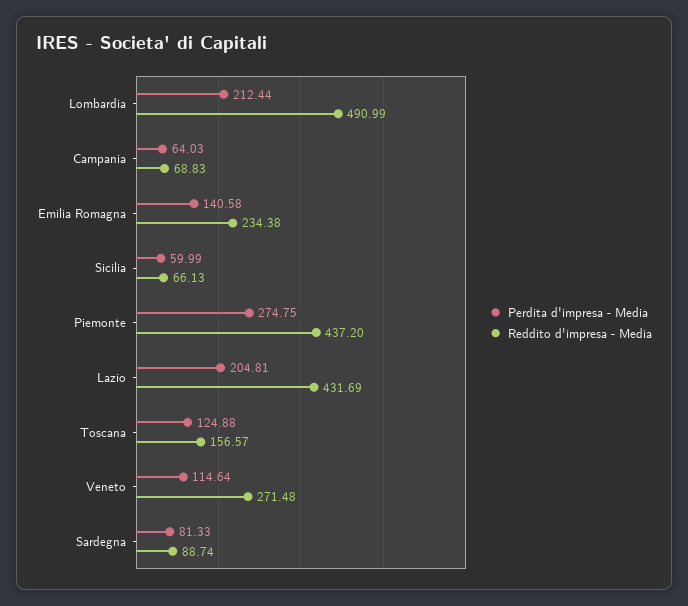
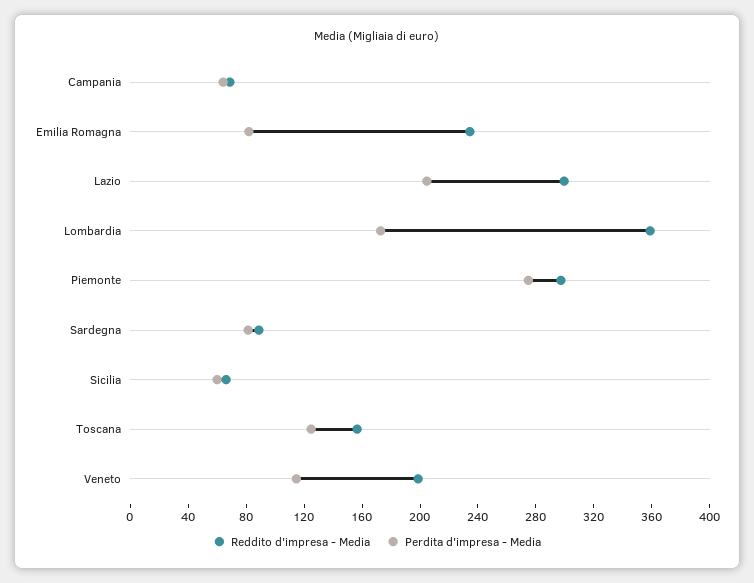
  {
    "Perdita d'impresa - Media": {
-     "Lombardia": 212.44,
+     "Lombardia": 170,
      "Campania": 64.03,
-     "Emilia Romagna": 140.58,
+     "Emilia Romagna": 80,
      "Sicilia": 59.99,
      "Piemonte": 274.75,
      "Lazio": 204.81,
      "Toscana": 124.88,
      "Veneto": 114.64,
      "Sardegna": 81.33
    },
    "Reddito d'impresa - Media": {
-     "Lombardia": 490.99,
+     "Lombardia": 360,
      "Campania": 68.83,
      "Emilia Romagna": 234.38,
      "Sicilia": 66.13,
-     "Piemonte": 437.2,
+     "Piemonte": 300,
-     "Lazio": 431.69,
+     "Lazio": 300,
      "Toscana": 156.57,
-     "Veneto": 271.48,
+     "Veneto": 200,
      "Sardegna": 88.74
    }
  }

